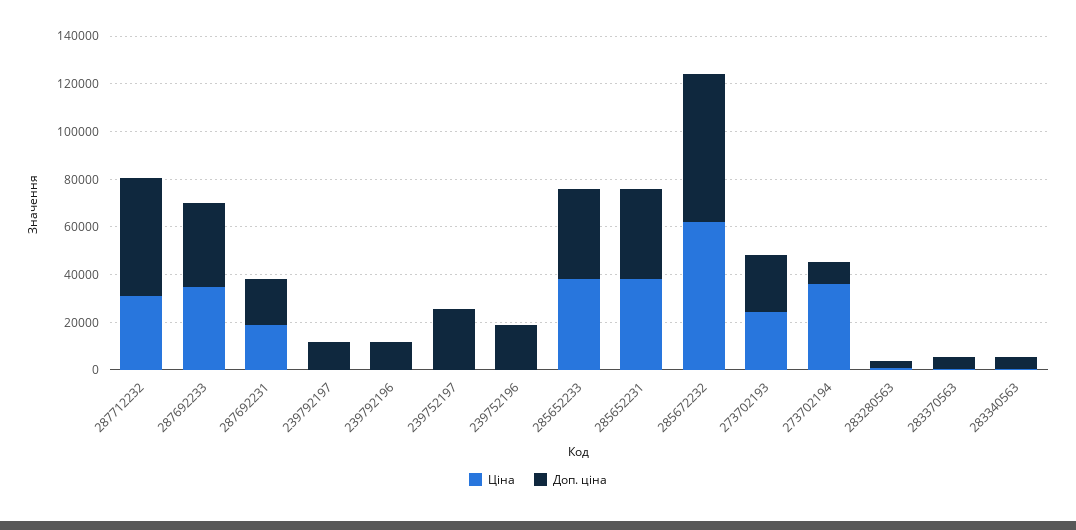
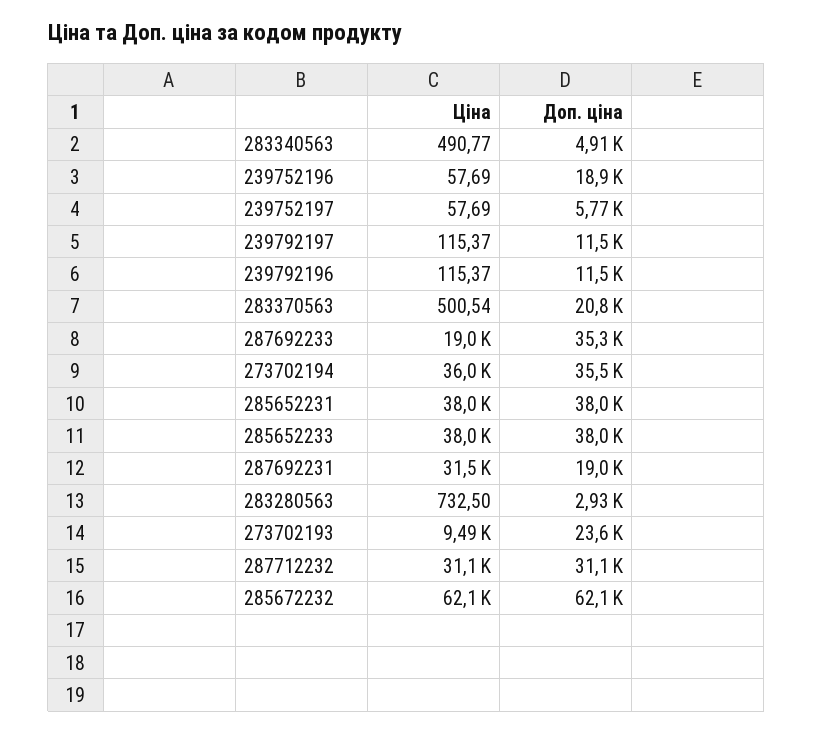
  {
    "Ціна": {
      "287712232": 31100,
-     "287692233": 35000,
+     "287692233": 19000,
-     "287692231": 20000,
+     "287692231": 31500,
      "239792197": 115.37,
      "239792196": 115.37,
      "239752197": 57.69,
      "239752196": 57.69,
      "285652233": 38000,
      "285652231": 38000,
      "285672232": 62100,
-     "273702193": 25000,
+     "273702193": 9490,
      "273702194": 36000,
      "283280563": 732.5,
      "283370563": 500.54,
      "283340563": 490.77
    },
    "Доп. ціна": {
-     "287712232": 50000,
+     "287712232": 31100,
      "287692233": 35300,
      "287692231": 19000,
      "239792197": 11500,
      "239792196": 11500,
-     "239752197": 25000,
+     "239752197": 5770,
      "239752196": 18900,
      "285652233": 38000,
      "285652231": 38000,
      "285672232": 62100,
      "273702193": 23600,
-     "273702194": 10000,
+     "273702194": 35500,
      "283280563": 2930,
-     "283370563": 5000,
+     "283370563": 20800,
      "283340563": 4910
    }
  }

